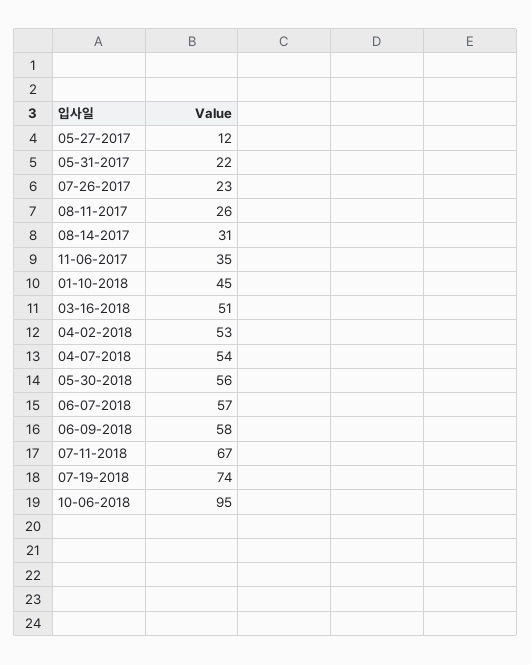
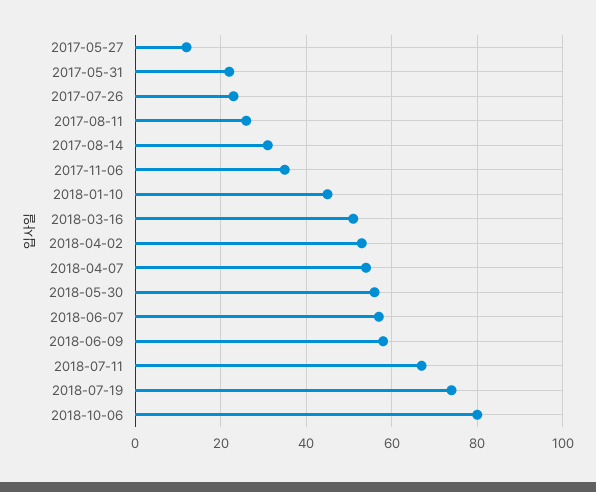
  {
    "05-27-2017": 12,
    "05-31-2017": 22,
    "07-26-2017": 23,
    "08-11-2017": 26,
    "08-14-2017": 31,
    "11-06-2017": 35,
    "01-10-2018": 45,
    "03-16-2018": 51,
    "04-02-2018": 53,
    "04-07-2018": 54,
    "05-30-2018": 56,
    "06-07-2018": 57,
    "06-09-2018": 58,
    "07-11-2018": 67,
    "07-19-2018": 74,
-   "10-06-2018": 95
+   "10-06-2018": 80
  }

